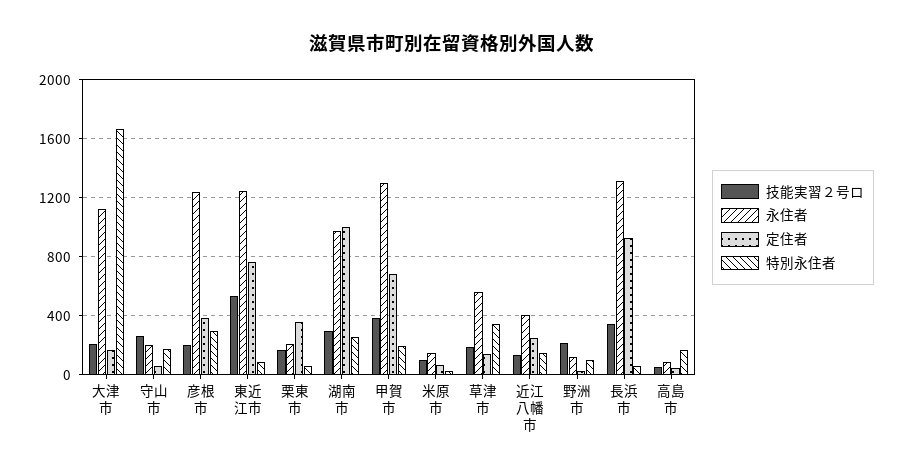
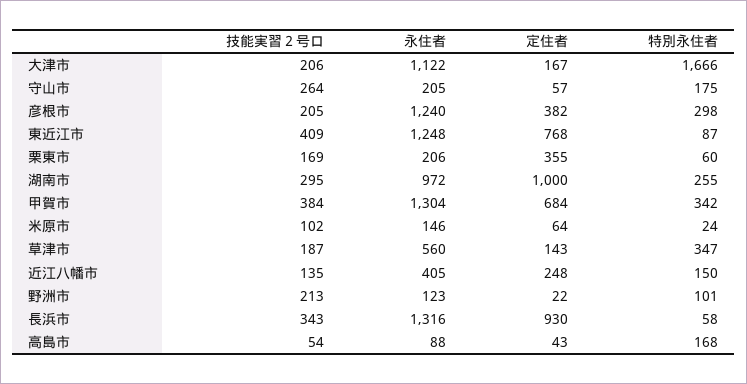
  {
    "技能実習２号ロ": {
      "大津市": 206,
      "守山市": 264,
      "彦根市": 205,
-     "東近江市": 550,
+     "東近江市": 409,
      "栗東市": 169,
      "湖南市": 295,
      "甲賀市": 384,
      "米原市": 102,
      "草津市": 187,
      "近江八幡市": 135,
      "野洲市": 213,
      "長浜市": 343,
      "高島市": 54
    },
    "永住者": {
      "大津市": 1122,
      "守山市": 205,
      "彦根市": 1240,
      "東近江市": 1248,
      "栗東市": 206,
      "湖南市": 972,
      "甲賀市": 1304,
      "米原市": 146,
      "草津市": 560,
      "近江八幡市": 405,
      "野洲市": 123,
      "長浜市": 1316,
      "高島市": 88
    },
    "定住者": {
      "大津市": 167,
      "守山市": 57,
      "彦根市": 382,
      "東近江市": 768,
      "栗東市": 355,
      "湖南市": 1000,
      "甲賀市": 684,
      "米原市": 64,
      "草津市": 143,
      "近江八幡市": 248,
      "野洲市": 22,
      "長浜市": 930,
      "高島市": 43
    },
    "特別永住者": {
      "大津市": 1666,
      "守山市": 175,
      "彦根市": 298,
      "東近江市": 87,
      "栗東市": 60,
      "湖南市": 255,
-     "甲賀市": 200,
+     "甲賀市": 342,
      "米原市": 24,
      "草津市": 347,
      "近江八幡市": 150,
      "野洲市": 101,
      "長浜市": 58,
      "高島市": 168
    }
  }

